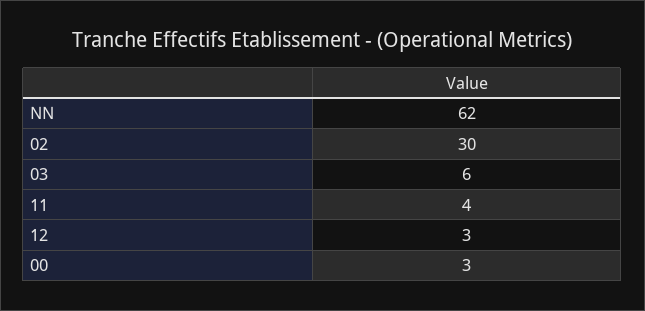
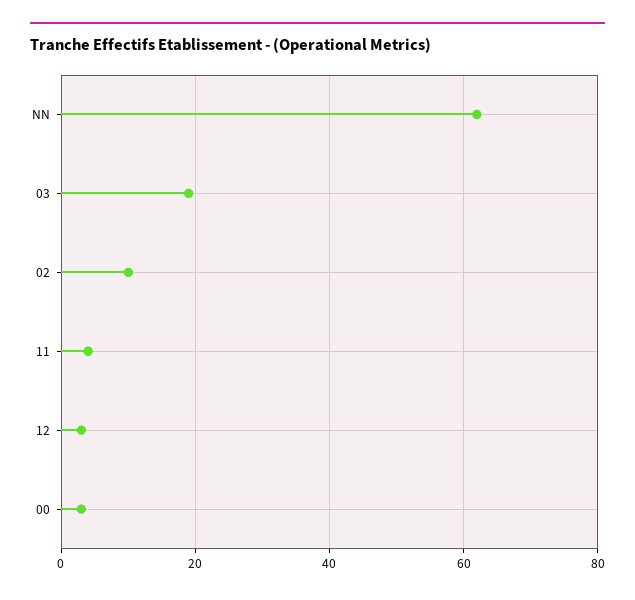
  {
    "NN": 62,
-   "02": 30,
+   "02": 10,
-   "03": 6,
+   "03": 20,
    "11": 4,
    "12": 3,
    "00": 3
  }

